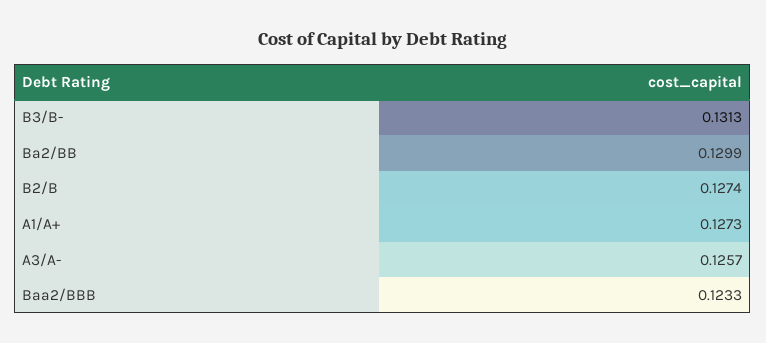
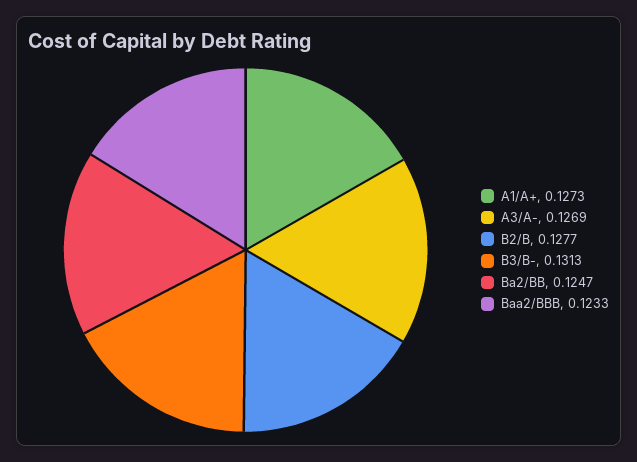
  {
    "B3/B-": 0.1313,
-   "Ba2/BB": 0.1299,
+   "Ba2/BB": 0.1247,
-   "B2/B": 0.1274,
+   "B2/B": 0.1277,
    "A1/A+": 0.1273,
-   "A3/A-": 0.1257,
+   "A3/A-": 0.1269,
    "Baa2/BBB": 0.1233
  }

